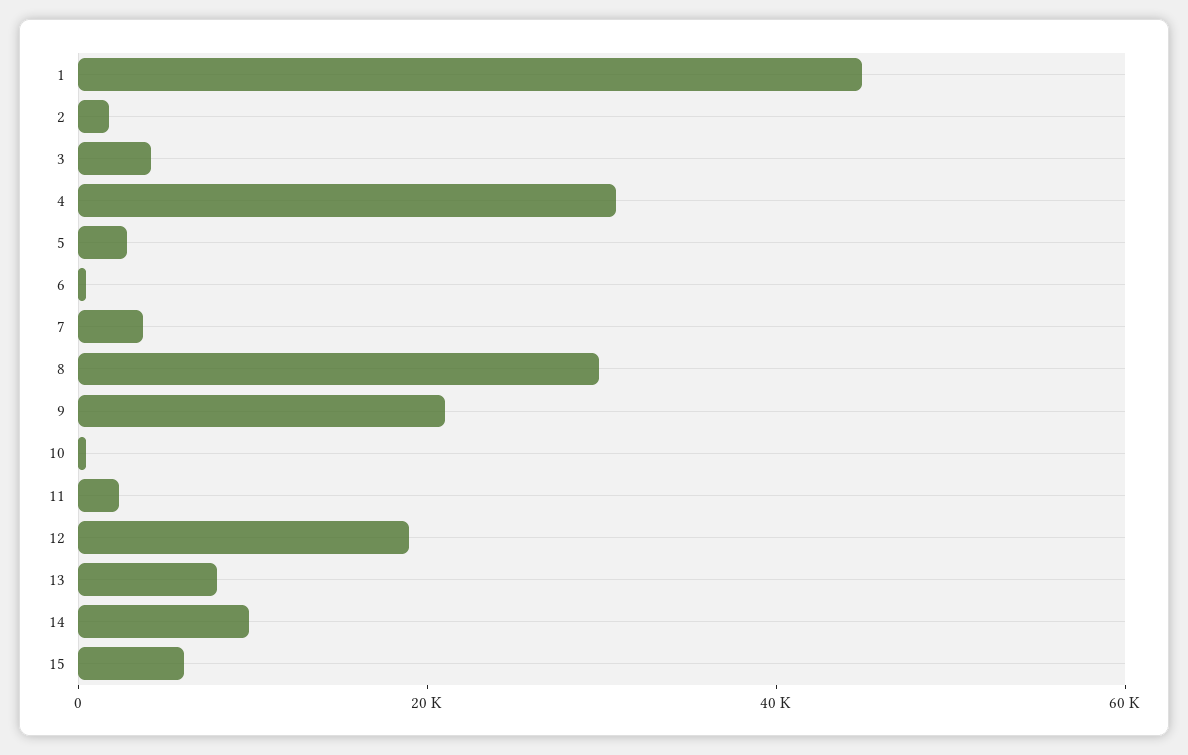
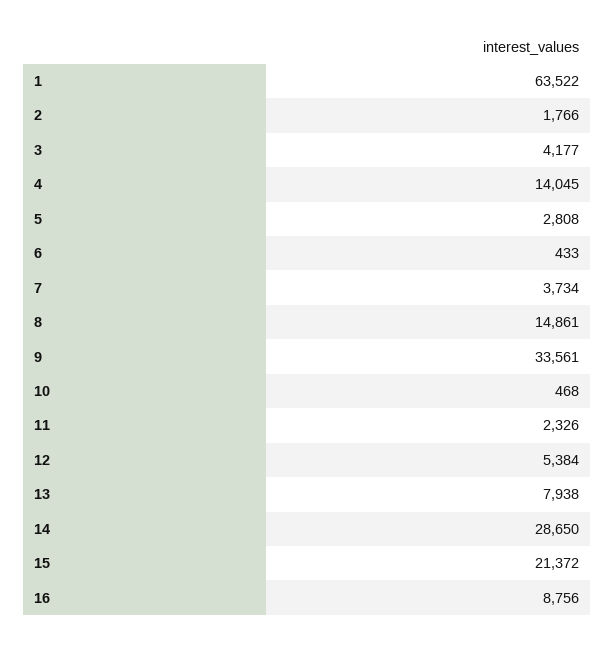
  {
-   "1": 45000,
+   "1": 63522,
    "2": 1766,
    "3": 4177,
-   "4": 30000,
+   "4": 14045,
    "5": 2808,
    "6": 433,
    "7": 3734,
-   "8": 30000,
+   "8": 14861,
-   "9": 20000,
+   "9": 33561,
    "10": 468,
    "11": 2326,
-   "12": 20000,
+   "12": 5384,
    "13": 7938,
-   "14": 10000,
+   "14": 28650,
-   "15": 5000
+   "15": 21372,
+   "16": 8756
  }

